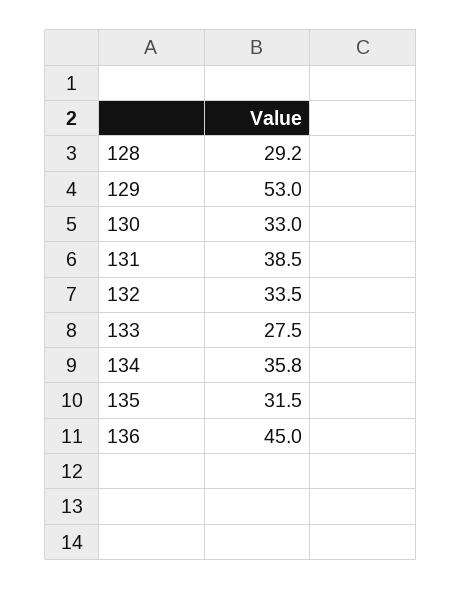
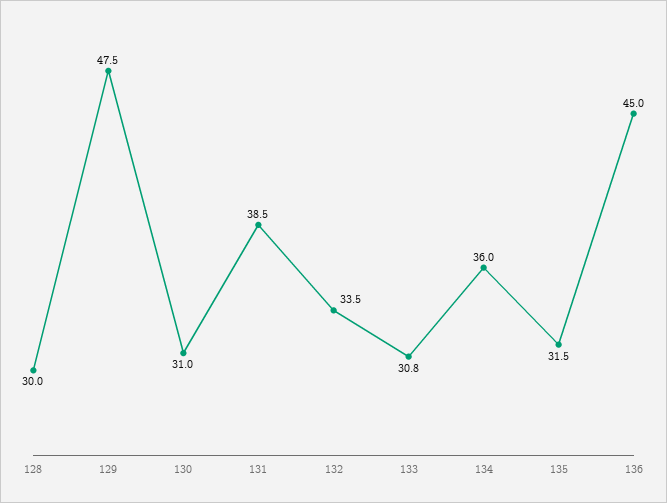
  {
-   "128": 29.2,
+   "128": 30,
-   "129": 53,
+   "129": 47.5,
-   "130": 33,
+   "130": 31,
    "131": 38.5,
    "132": 33.5,
-   "133": 27.5,
+   "133": 30.8,
-   "134": 35.8,
+   "134": 36,
    "135": 31.5,
    "136": 45
  }

